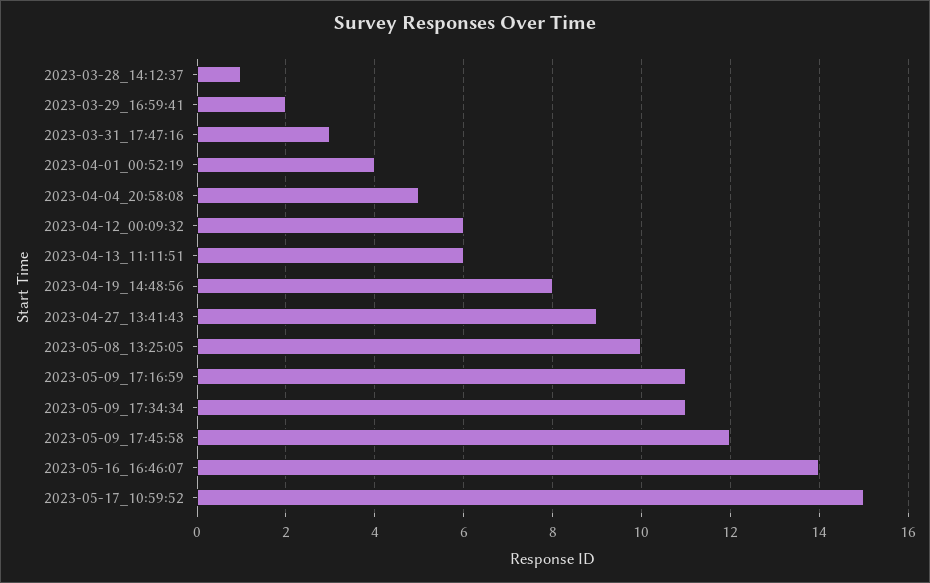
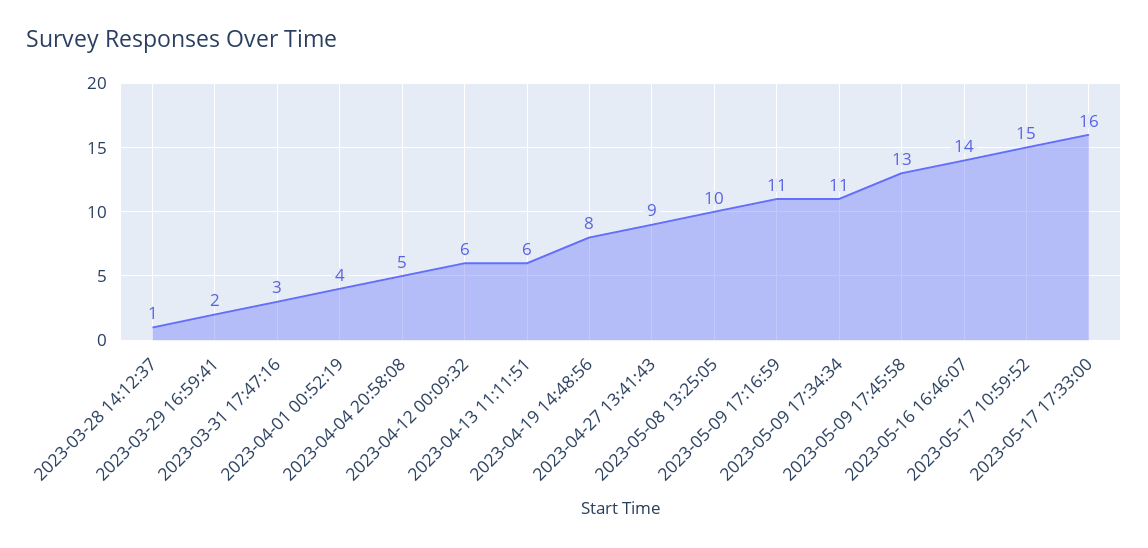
  {
    "2023-03-28_14:12:37": 1,
    "2023-03-29_16:59:41": 2,
    "2023-03-31_17:47:16": 3,
    "2023-04-01_00:52:19": 4,
    "2023-04-04_20:58:08": 5,
    "2023-04-12_00:09:32": 6,
    "2023-04-13_11:11:51": 6,
    "2023-04-19_14:48:56": 8,
    "2023-04-27_13:41:43": 9,
    "2023-05-08_13:25:05": 10,
    "2023-05-09_17:16:59": 11,
    "2023-05-09_17:34:34": 11,
-   "2023-05-09_17:45:58": 12,
+   "2023-05-09_17:45:58": 13,
    "2023-05-16_16:46:07": 14,
-   "2023-05-17_10:59:52": 15
+   "2023-05-17_10:59:52": 15,
+   "2023-05-17 17:33:00": 16
  }

